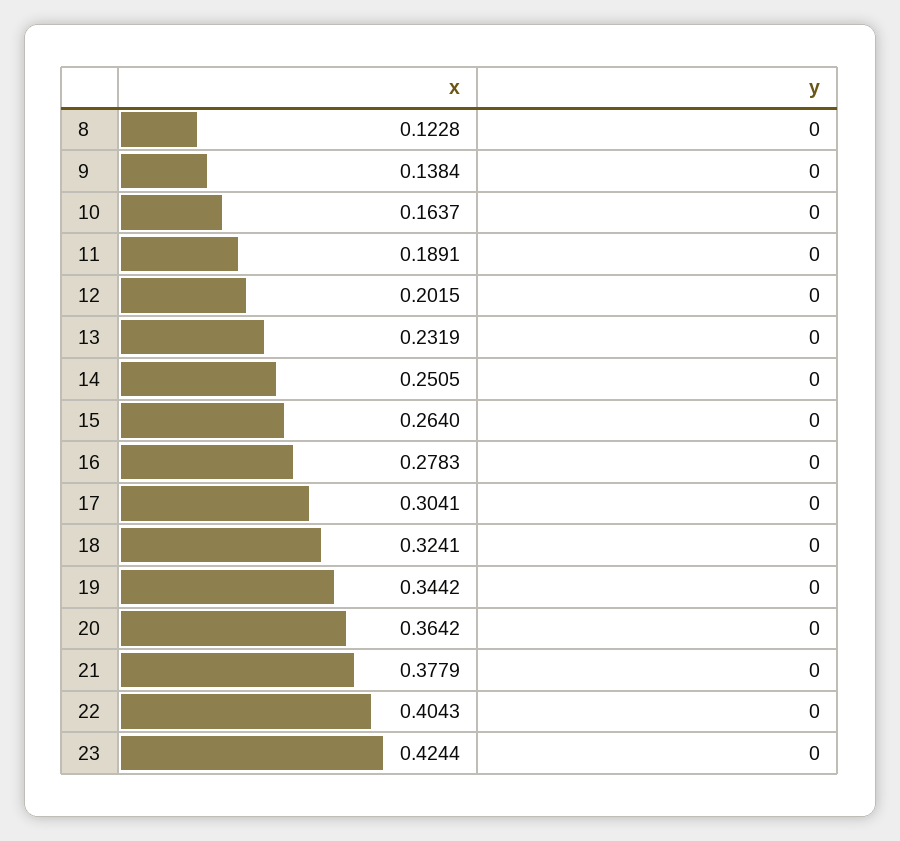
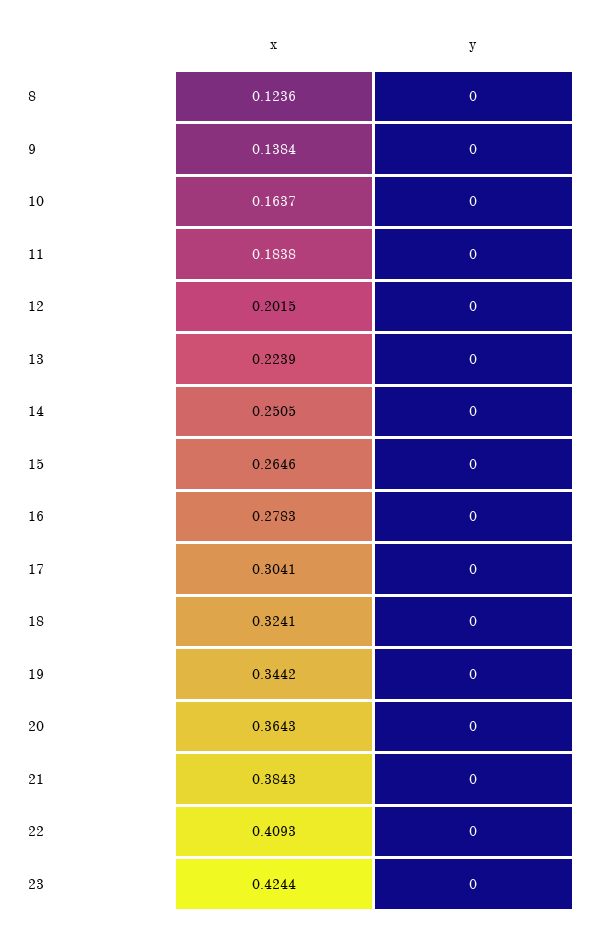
  {
    "x": {
-     "8": 0.1228,
+     "8": 0.1236,
      "9": 0.1384,
      "10": 0.1637,
-     "11": 0.1891,
+     "11": 0.1838,
      "12": 0.2015,
-     "13": 0.2319,
+     "13": 0.2239,
      "14": 0.2505,
-     "15": 0.264,
+     "15": 0.2646,
      "16": 0.2783,
      "17": 0.3041,
      "18": 0.3241,
      "19": 0.3442,
-     "20": 0.3642,
+     "20": 0.3643,
-     "21": 0.3779,
+     "21": 0.3843,
-     "22": 0.4043,
+     "22": 0.4093,
      "23": 0.4244
    },
    "y": {
      "8": 0,
      "9": 0,
      "10": 0,
      "11": 0,
      "12": 0,
      "13": 0,
      "14": 0,
      "15": 0,
      "16": 0,
      "17": 0,
      "18": 0,
      "19": 0,
      "20": 0,
      "21": 0,
      "22": 0,
      "23": 0
    }
  }

